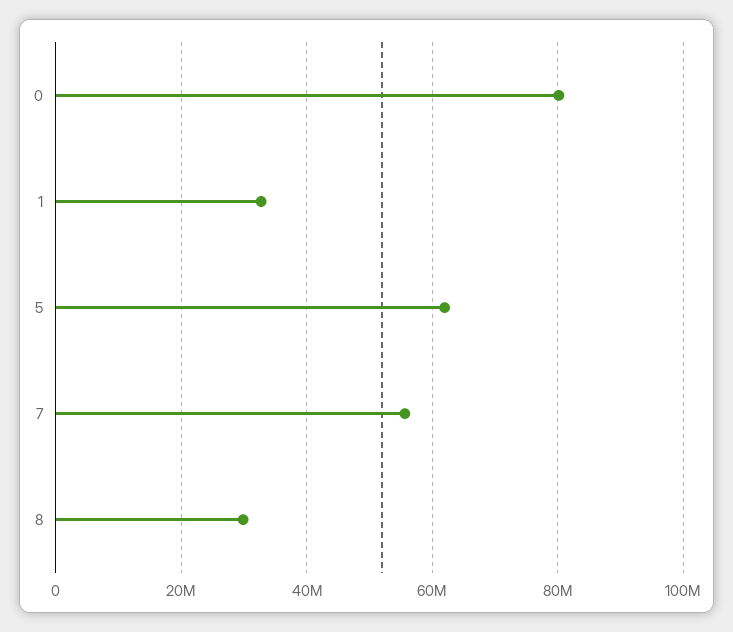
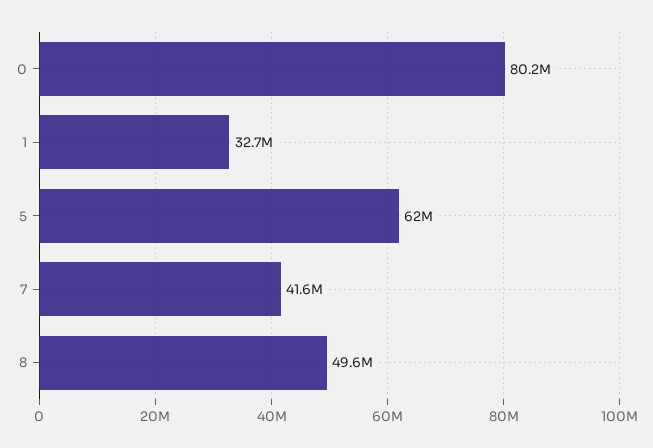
  {
    "0": 80200000,
    "1": 32700000,
    "5": 62000000,
-   "7": 56000000,
+   "7": 41600000,
-   "8": 30000000
+   "8": 49600000
  }

